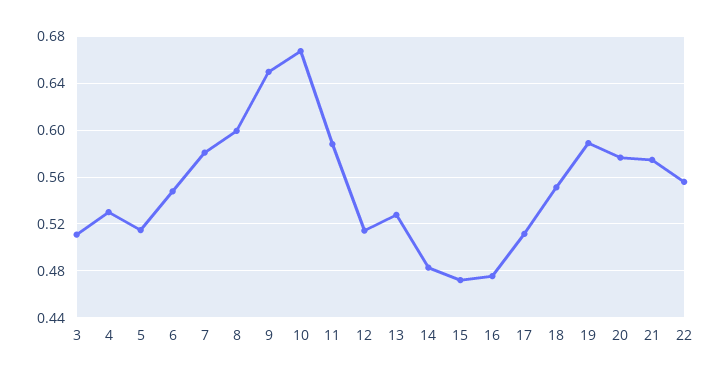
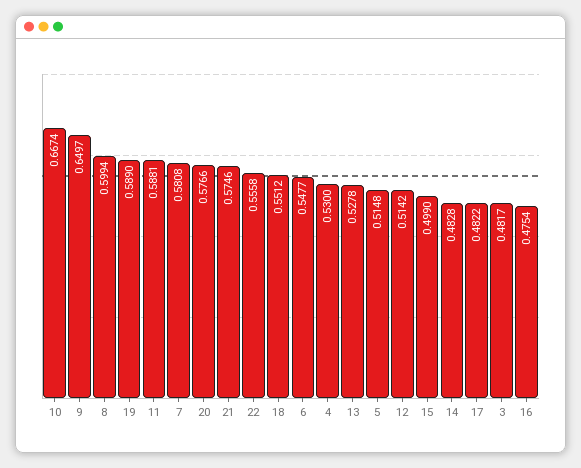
  {
-   "3": 0.51,
+   "3": 0.4817,
    "4": 0.53,
    "5": 0.5148,
    "6": 0.5477,
    "7": 0.5808,
    "8": 0.5994,
    "9": 0.6497,
    "10": 0.6674,
    "11": 0.5881,
    "12": 0.5142,
    "13": 0.5278,
    "14": 0.4828,
-   "15": 0.47,
+   "15": 0.499,
    "16": 0.4754,
-   "17": 0.51,
+   "17": 0.4822,
    "18": 0.5512,
    "19": 0.589,
    "20": 0.5766,
    "21": 0.5746,
    "22": 0.5558
  }

